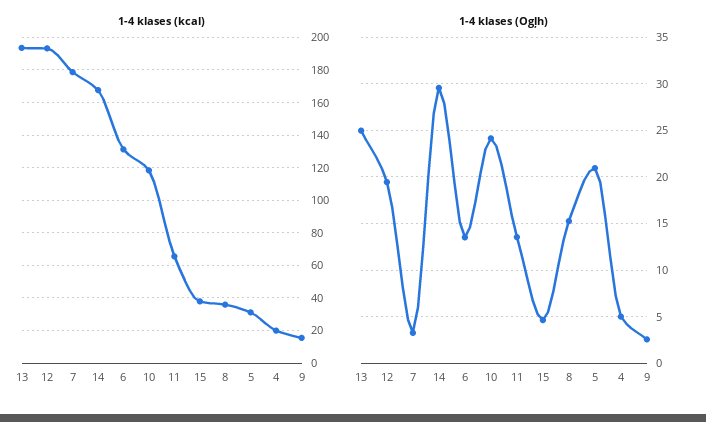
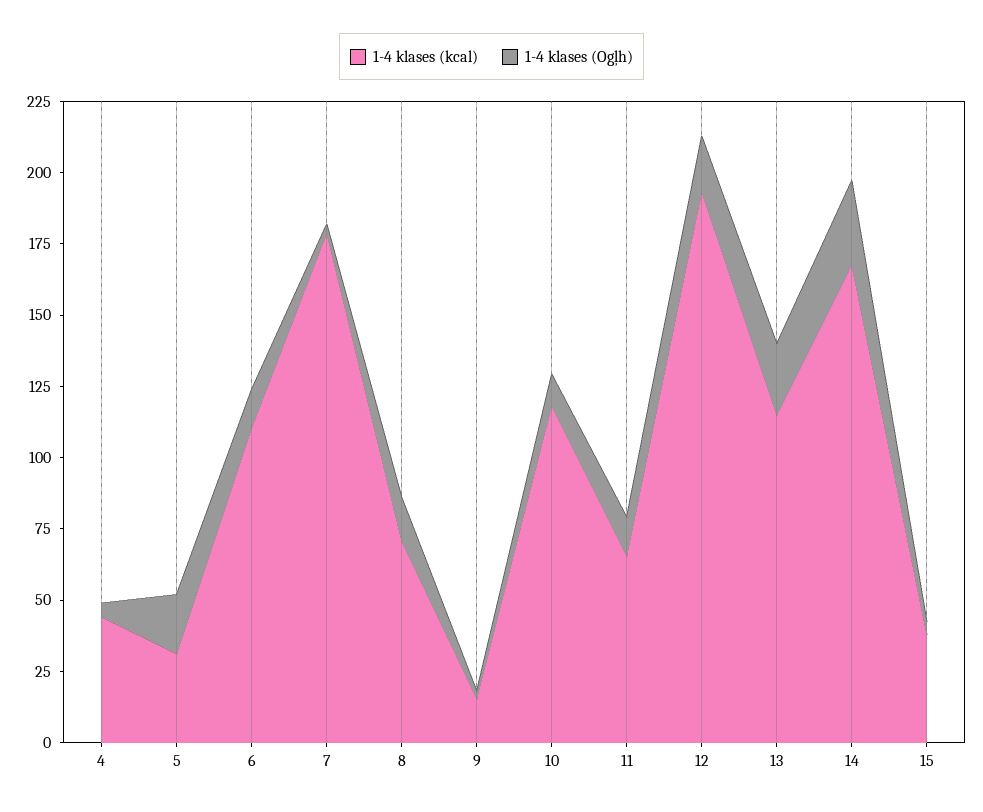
  {
    "1-4 klases (kcal)": {
-     "13": 195,
+     "13": 115,
      "12": 195,
      "7": 180,
      "14": 170,
-     "6": 130,
+     "6": 110,
      "10": 120,
      "11": 65,
      "15": 40,
-     "8": 35,
+     "8": 70,
      "5": 30,
-     "4": 20,
+     "4": 45,
      "9": 15
    },
    "1-4 klases (Ogļh)": {
      "13": 25,
      "12": 19,
      "7": 3,
      "14": 30,
      "6": 14,
-     "10": 24,
+     "10": 10,
      "11": 14,
      "15": 5,
      "8": 15,
      "5": 21,
      "4": 5,
      "9": 3
    }
  }

